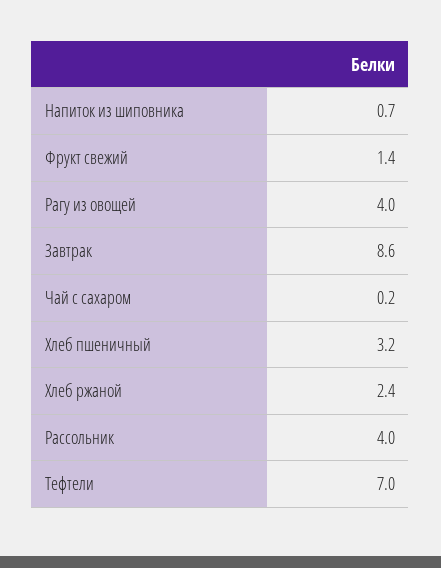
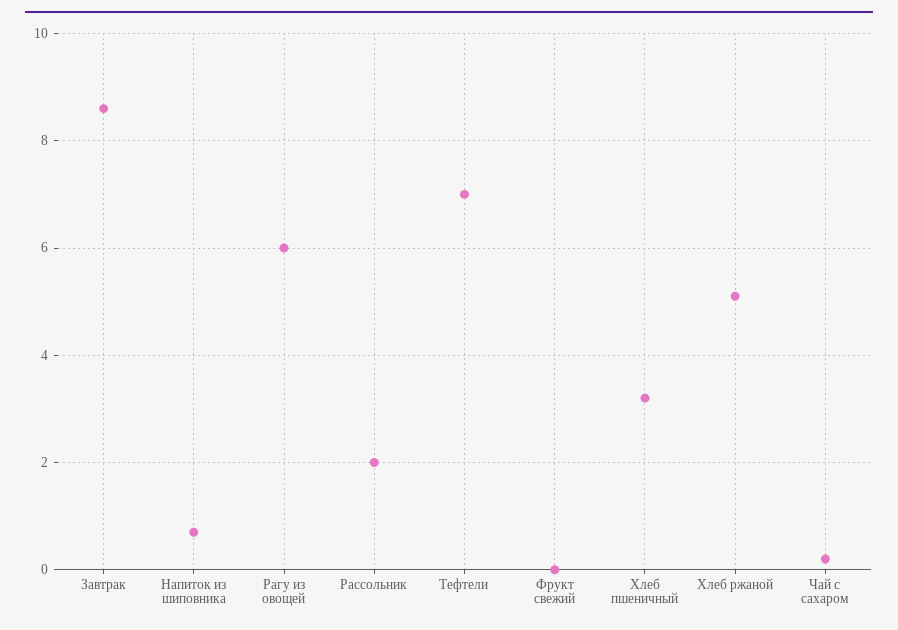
  {
    "Напиток из шиповника": 0.7,
-   "Фрукт свежий": 1.4,
+   "Фрукт свежий": 0,
-   "Рагу из овощей": 4,
+   "Рагу из овощей": 6,
    "Завтрак": 8.6,
    "Чай с сахаром": 0.2,
    "Хлеб пшеничный": 3.2,
-   "Хлеб ржаной": 2.4,
+   "Хлеб ржаной": 5,
-   "Рассольник": 4,
+   "Рассольник": 2,
    "Тефтели": 7
  }

